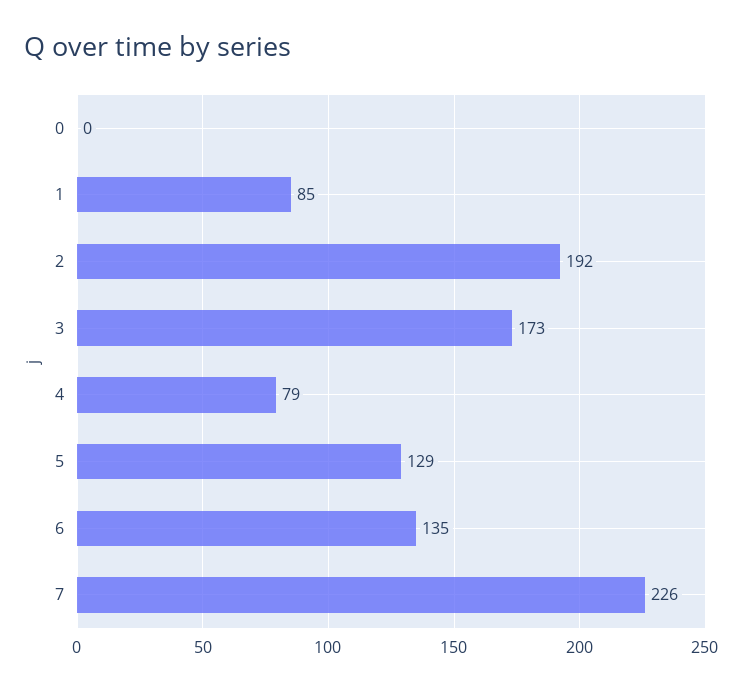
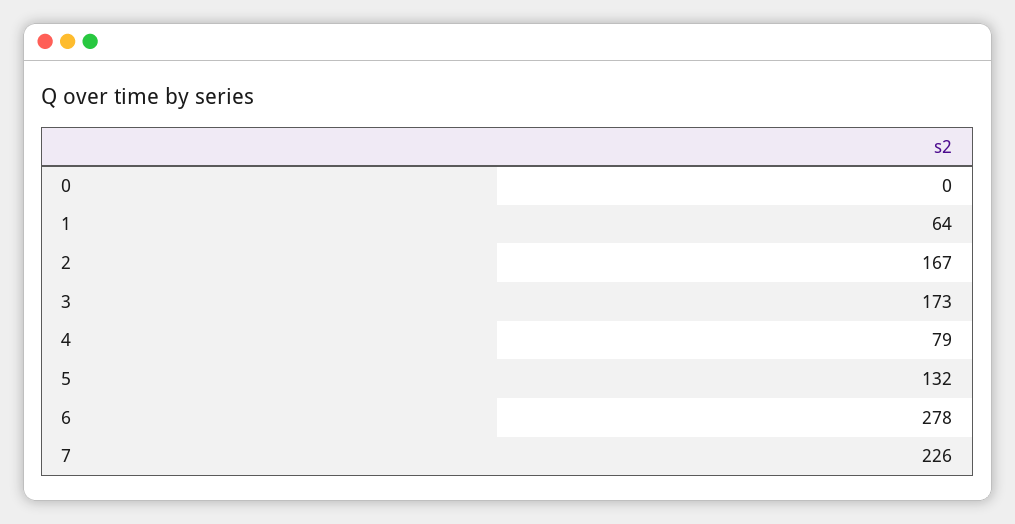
  {
    "0": 0,
-   "1": 85,
+   "1": 64,
-   "2": 192,
+   "2": 167,
    "3": 173,
    "4": 79,
-   "5": 129,
+   "5": 132,
-   "6": 135,
+   "6": 278,
    "7": 226
  }

